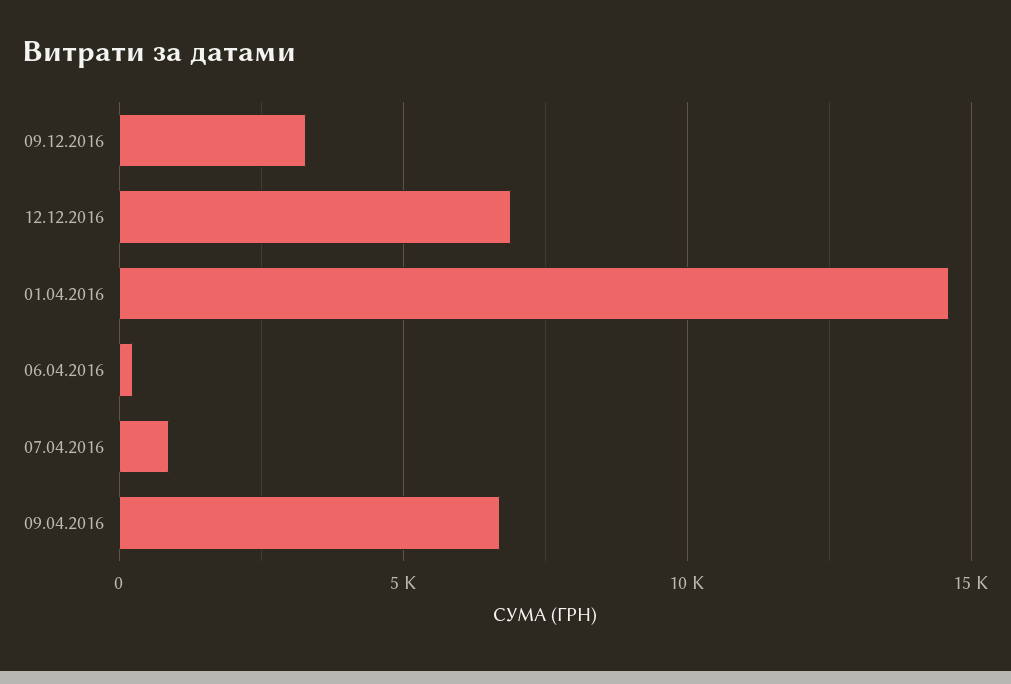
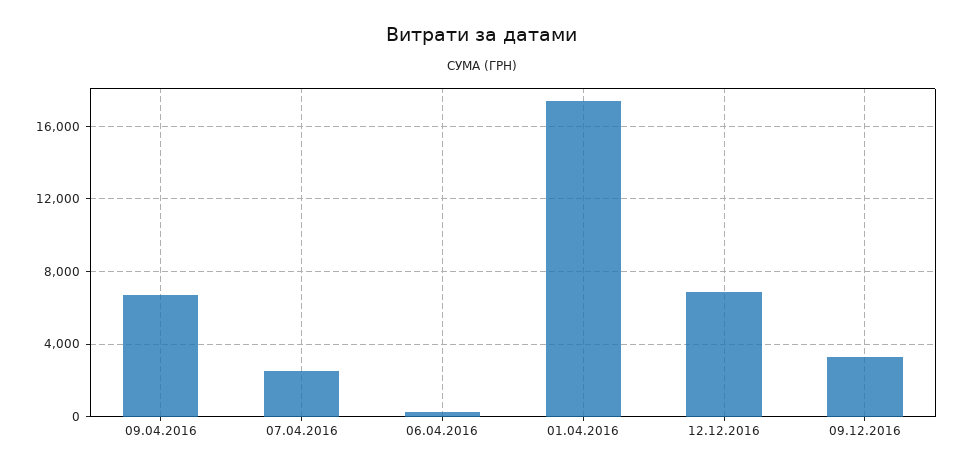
  {
    "09.12.2016": 3500,
    "12.12.2016": 7000,
-   "01.04.2016": 14500,
+   "01.04.2016": 17500,
    "06.04.2016": 0,
-   "07.04.2016": 1000,
+   "07.04.2016": 2500,
    "09.04.2016": 6500
  }

